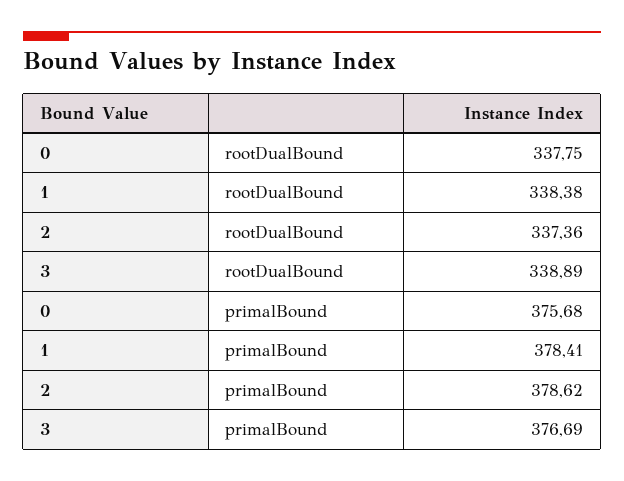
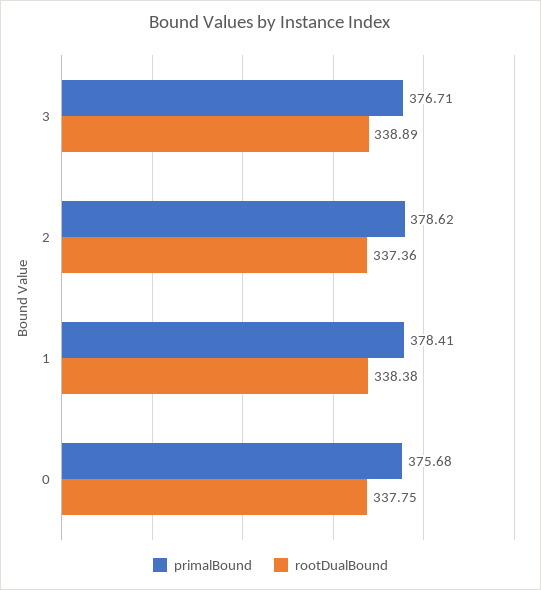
  {
    "rootDualBound": {
      "0": 337.75,
      "1": 338.38,
      "2": 337.36,
      "3": 338.89
    },
    "primalBound": {
      "0": 375.68,
      "1": 378.41,
      "2": 378.62,
-     "3": 376.69
+     "3": 376.71
    }
  }

